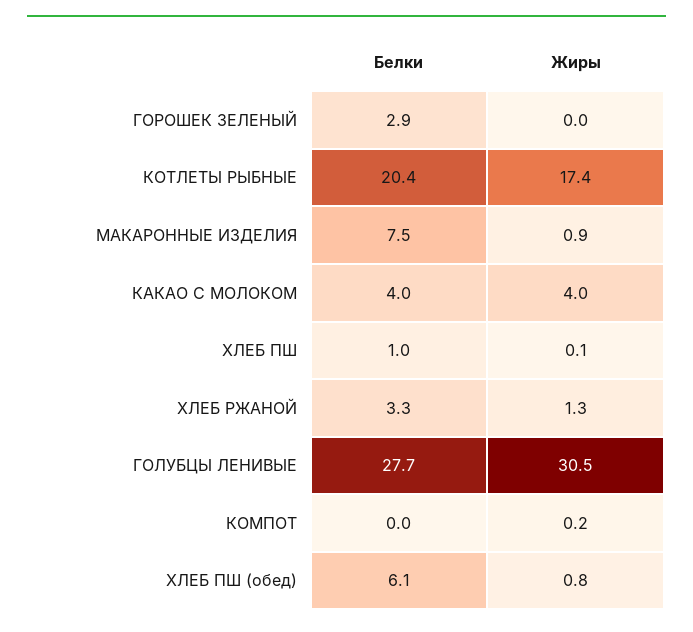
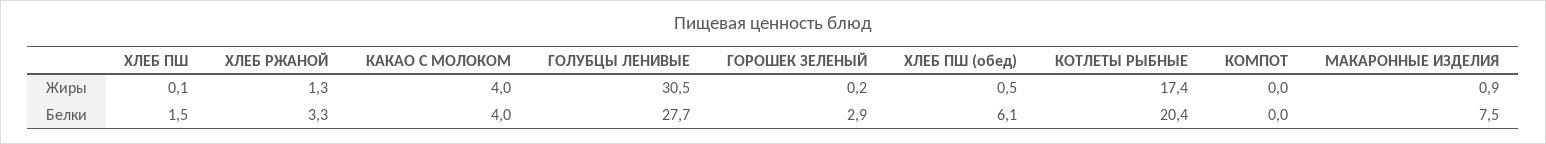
  {
    "Белки": {
      "ГОРОШЕК ЗЕЛЕНЫЙ": 2.9,
      "КОТЛЕТЫ РЫБНЫЕ": 20.4,
      "МАКАРОННЫЕ ИЗДЕЛИЯ": 7.5,
      "КАКАО С МОЛОКОМ": 4,
-     "ХЛЕБ ПШ": 1,
+     "ХЛЕБ ПШ": 1.5,
      "ХЛЕБ РЖАНОЙ": 3.3,
      "ГОЛУБЦЫ ЛЕНИВЫЕ": 27.7,
      "КОМПОТ": 0,
      "ХЛЕБ ПШ (обед)": 6.1
    },
    "Жиры": {
-     "ГОРОШЕК ЗЕЛЕНЫЙ": 0,
+     "ГОРОШЕК ЗЕЛЕНЫЙ": 0.2,
      "КОТЛЕТЫ РЫБНЫЕ": 17.4,
      "МАКАРОННЫЕ ИЗДЕЛИЯ": 0.9,
      "КАКАО С МОЛОКОМ": 4,
      "ХЛЕБ ПШ": 0.1,
      "ХЛЕБ РЖАНОЙ": 1.3,
      "ГОЛУБЦЫ ЛЕНИВЫЕ": 30.5,
-     "КОМПОТ": 0.2,
+     "КОМПОТ": 0,
-     "ХЛЕБ ПШ (обед)": 0.8
+     "ХЛЕБ ПШ (обед)": 0.5
    }
  }

